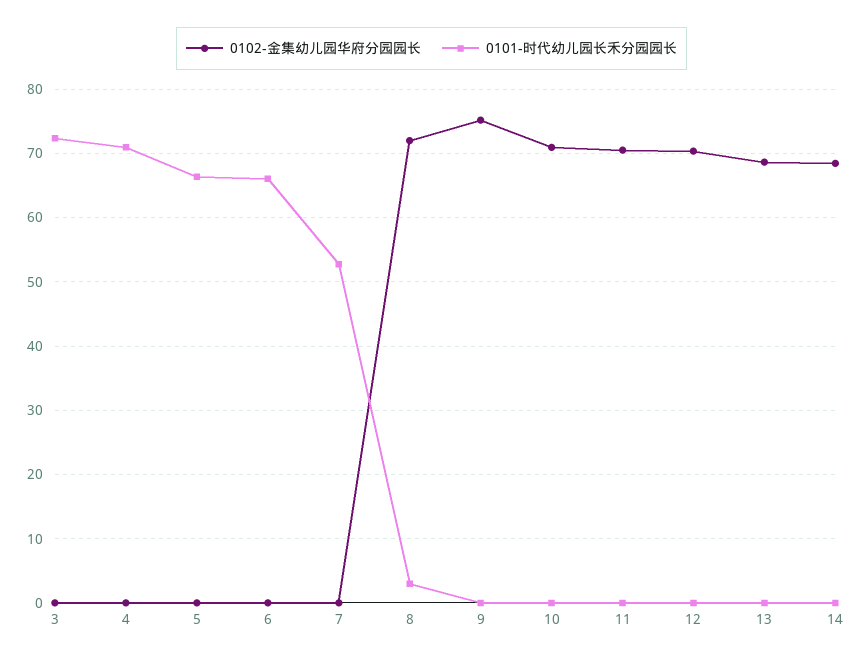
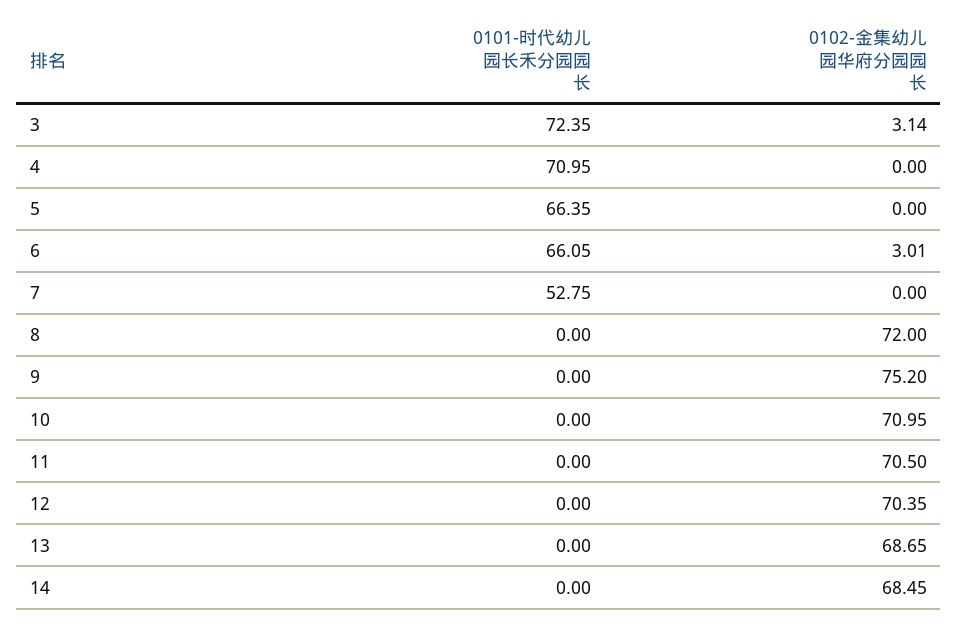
  {
    "0102-金集幼儿园华府分园园长": {
-     "3": 0,
+     "3": 3.14,
      "4": 0,
      "5": 0,
-     "6": 0,
+     "6": 3.01,
      "7": 0,
      "8": 72,
      "9": 75.2,
      "10": 70.95,
      "11": 70.5,
      "12": 70.35,
      "13": 68.65,
      "14": 68.45
    },
    "0101-时代幼儿园长禾分园园长": {
      "3": 72.35,
      "4": 70.95,
      "5": 66.35,
      "6": 66.05,
      "7": 52.75,
-     "8": 3,
+     "8": 0,
      "9": 0,
      "10": 0,
      "11": 0,
      "12": 0,
      "13": 0,
      "14": 0
    }
  }

